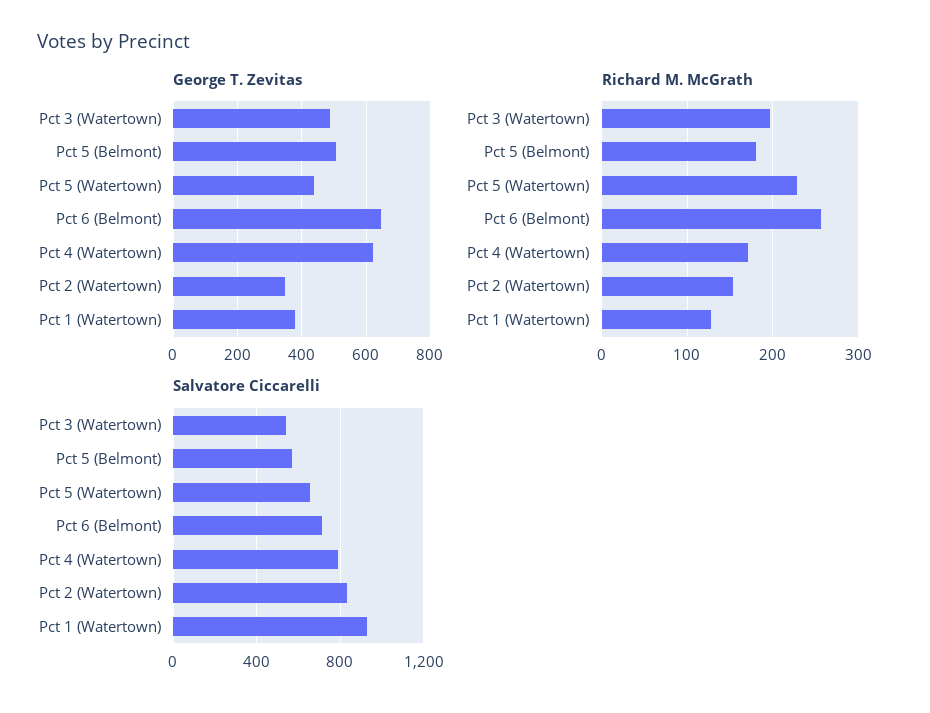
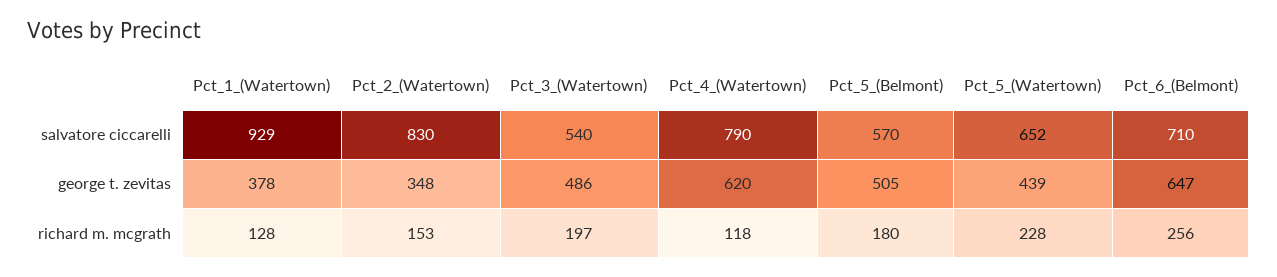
  {
    "George T. Zevitas": {
      "Pct 3 (Watertown)": 486,
      "Pct 5 (Belmont)": 505,
      "Pct 5 (Watertown)": 439,
      "Pct 6 (Belmont)": 647,
      "Pct 4 (Watertown)": 620,
      "Pct 2 (Watertown)": 348,
      "Pct 1 (Watertown)": 378
    },
    "Richard M. McGrath": {
      "Pct 3 (Watertown)": 197,
      "Pct 5 (Belmont)": 180,
      "Pct 5 (Watertown)": 228,
      "Pct 6 (Belmont)": 256,
-     "Pct 4 (Watertown)": 170,
+     "Pct 4 (Watertown)": 118,
      "Pct 2 (Watertown)": 153,
      "Pct 1 (Watertown)": 128
    },
    "Salvatore Ciccarelli": {
      "Pct 3 (Watertown)": 540,
      "Pct 5 (Belmont)": 570,
      "Pct 5 (Watertown)": 652,
      "Pct 6 (Belmont)": 710,
      "Pct 4 (Watertown)": 790,
      "Pct 2 (Watertown)": 830,
      "Pct 1 (Watertown)": 929
    }
  }

